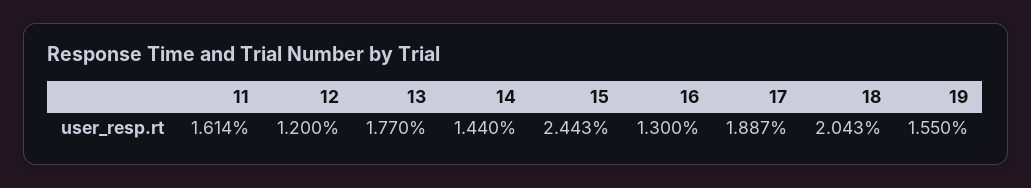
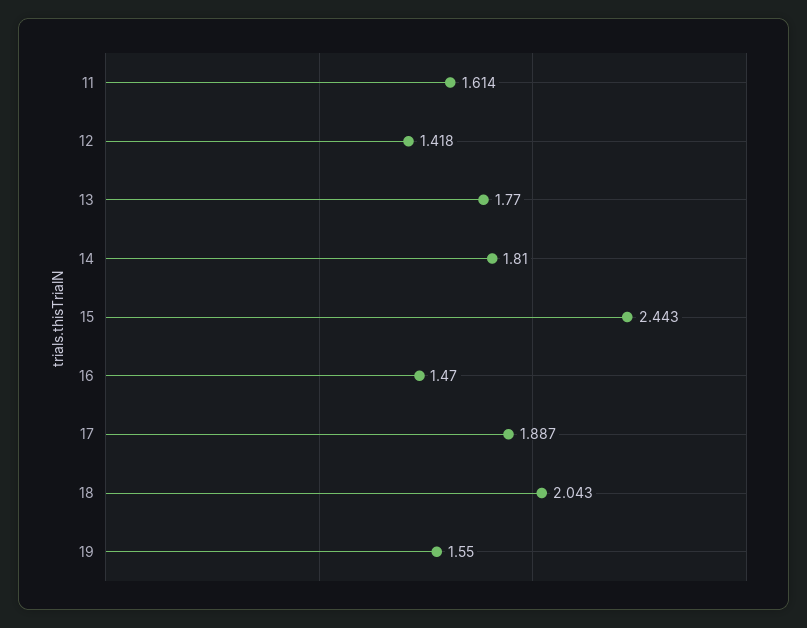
  {
    "11": 1.614,
-   "12": 1.2,
+   "12": 1.418,
    "13": 1.77,
-   "14": 1.44,
+   "14": 1.81,
    "15": 2.443,
-   "16": 1.3,
+   "16": 1.47,
    "17": 1.887,
    "18": 2.043,
    "19": 1.55
  }

